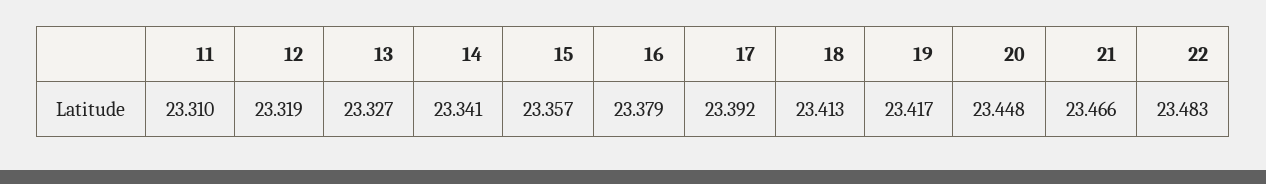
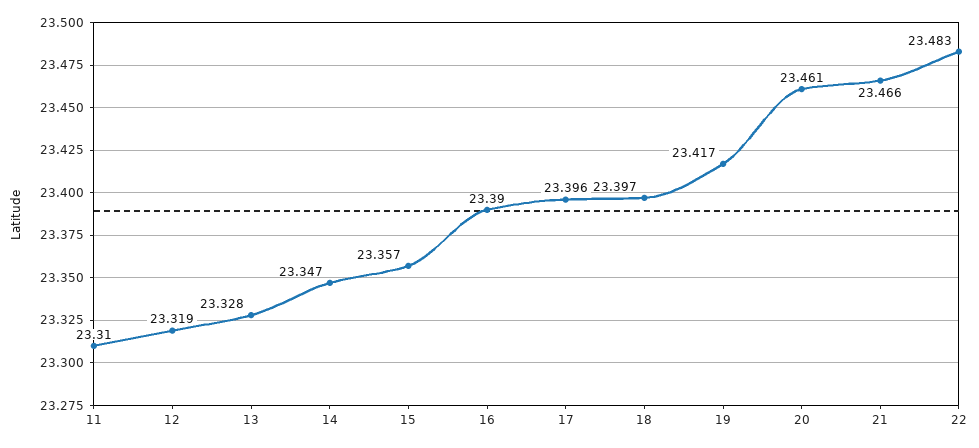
  {
    "11": 23.31,
    "12": 23.319,
-   "13": 23.327,
+   "13": 23.328,
-   "14": 23.341,
+   "14": 23.347,
    "15": 23.357,
-   "16": 23.379,
+   "16": 23.39,
-   "17": 23.392,
+   "17": 23.396,
-   "18": 23.413,
+   "18": 23.397,
    "19": 23.417,
-   "20": 23.448,
+   "20": 23.461,
    "21": 23.466,
    "22": 23.483
  }

